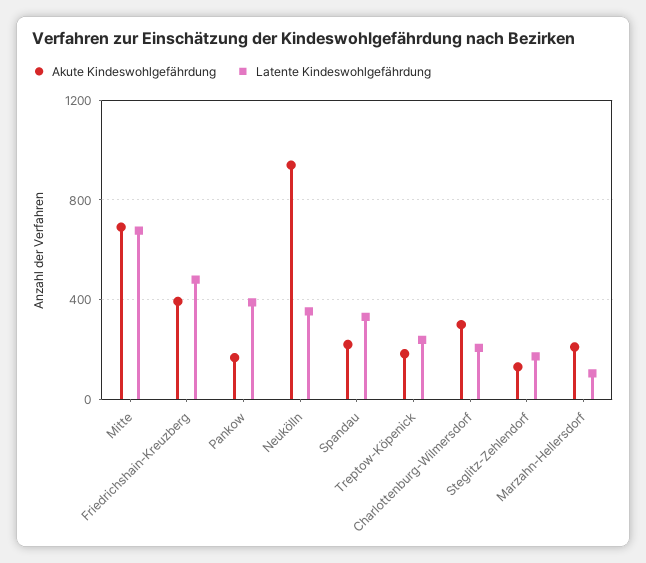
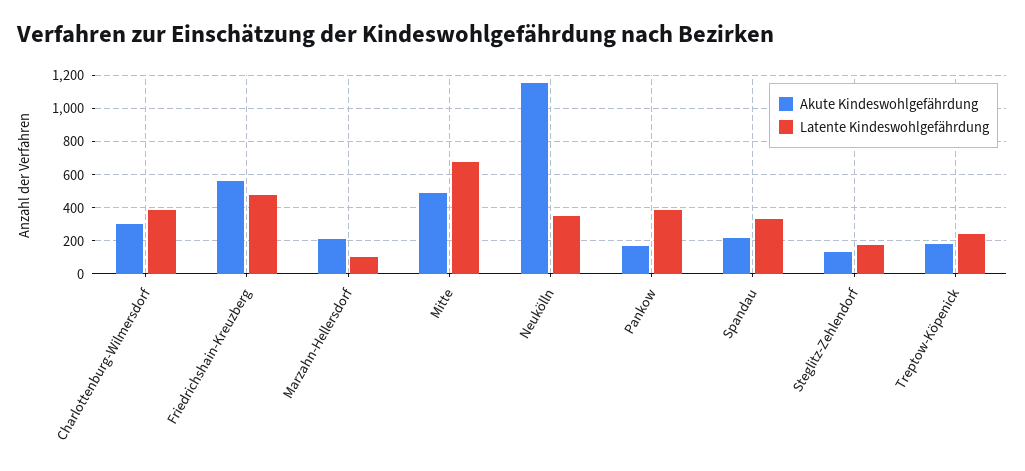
  {
    "Akute Kindeswohlgefährdung": {
-     "Mitte": 700,
+     "Mitte": 500,
-     "Friedrichshain-Kreuzberg": 400,
+     "Friedrichshain-Kreuzberg": 550,
      "Pankow": 150,
-     "Neukölln": 950,
+     "Neukölln": 1150,
      "Spandau": 200,
      "Treptow-Köpenick": 200,
      "Charlottenburg-Wilmersdorf": 300,
      "Steglitz-Zehlendorf": 150,
      "Marzahn-Hellersdorf": 200
    },
    "Latente Kindeswohlgefährdung": {
      "Mitte": 700,
      "Friedrichshain-Kreuzberg": 500,
      "Pankow": 400,
      "Neukölln": 350,
      "Spandau": 350,
      "Treptow-Köpenick": 250,
-     "Charlottenburg-Wilmersdorf": 200,
+     "Charlottenburg-Wilmersdorf": 400,
      "Steglitz-Zehlendorf": 150,
      "Marzahn-Hellersdorf": 100
    }
  }

